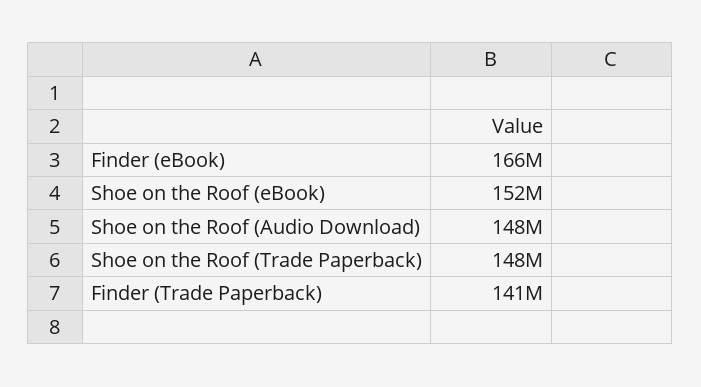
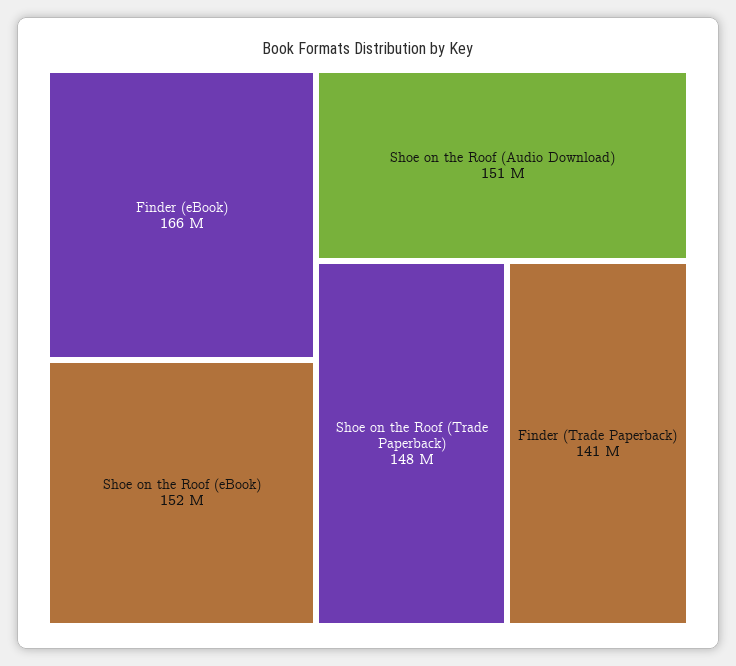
  {
    "Finder (eBook)": 166000000,
    "Shoe on the Roof (eBook)": 152000000,
-   "Shoe on the Roof (Audio Download)": 148000000,
+   "Shoe on the Roof (Audio Download)": 151000000,
    "Shoe on the Roof (Trade Paperback)": 148000000,
    "Finder (Trade Paperback)": 141000000
  }

